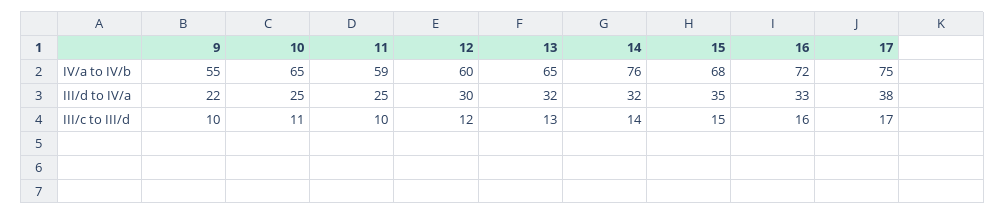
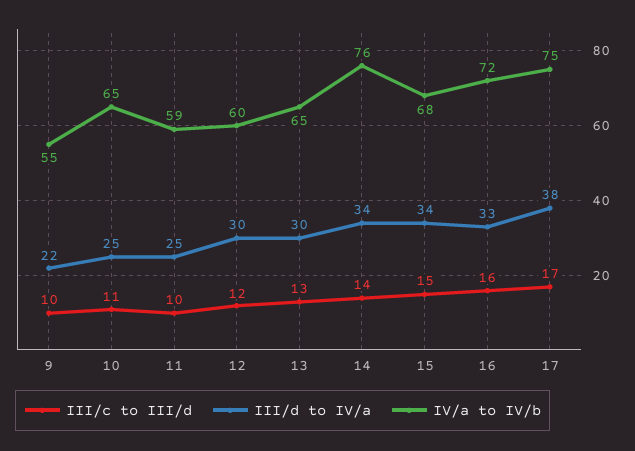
  {
    "IV/a to IV/b": {
      "9": 55,
      "10": 65,
      "11": 59,
      "12": 60,
      "13": 65,
      "14": 76,
      "15": 68,
      "16": 72,
      "17": 75
    },
    "III/d to IV/a": {
      "9": 22,
      "10": 25,
      "11": 25,
      "12": 30,
-     "13": 32,
+     "13": 30,
-     "14": 32,
+     "14": 34,
-     "15": 35,
+     "15": 34,
      "16": 33,
      "17": 38
    },
    "III/c to III/d": {
      "9": 10,
      "10": 11,
      "11": 10,
      "12": 12,
      "13": 13,
      "14": 14,
      "15": 15,
      "16": 16,
      "17": 17
    }
  }

